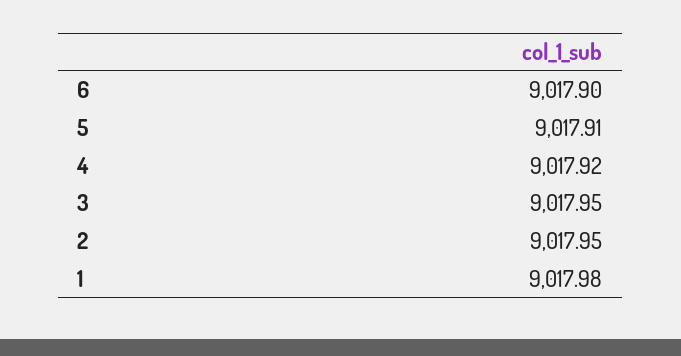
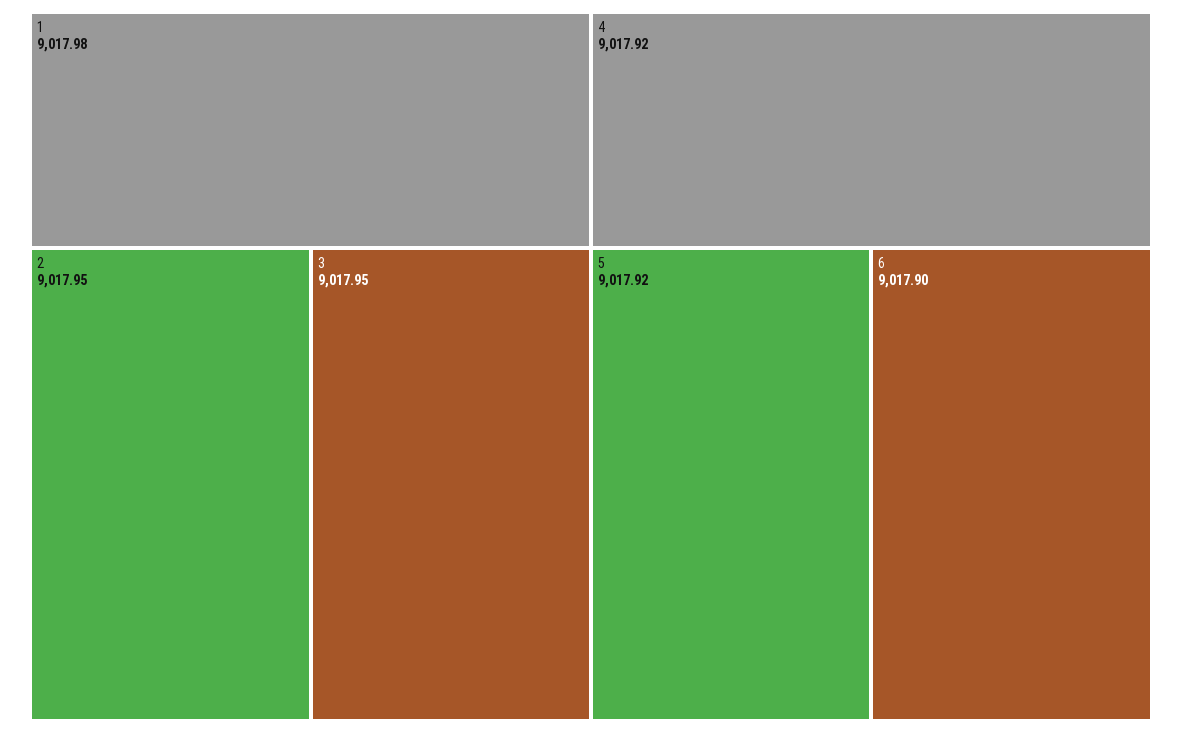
  {
    "6": 9017.9,
-   "5": 9017.91,
+   "5": 9017.92,
    "4": 9017.92,
    "3": 9017.95,
    "2": 9017.95,
    "1": 9017.98
  }

